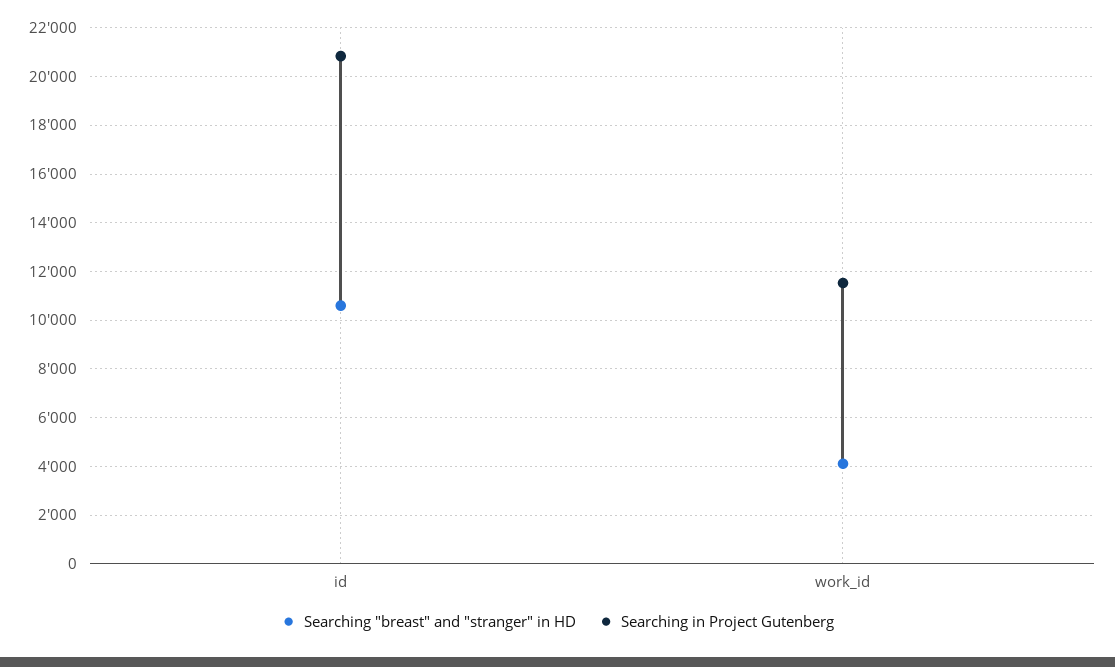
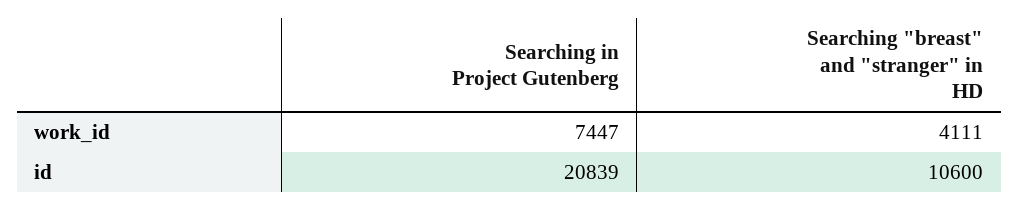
  {
    "Searching \"breast\" and \"stranger\" in HD": {
      "id": 10600,
      "work_id": 4111
    },
    "Searching in Project Gutenberg": {
      "id": 20839,
-     "work_id": 11500
+     "work_id": 7447
    }
  }

